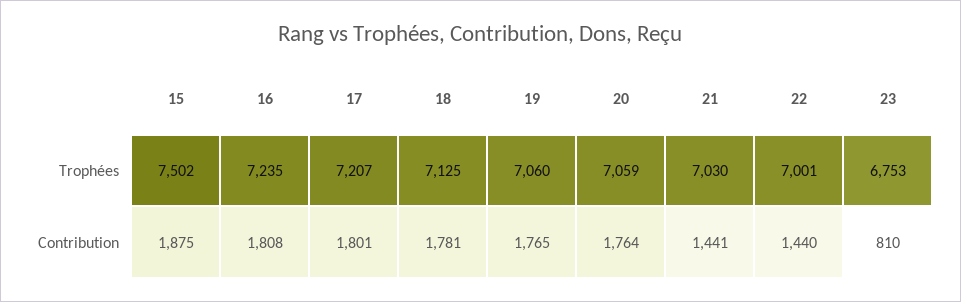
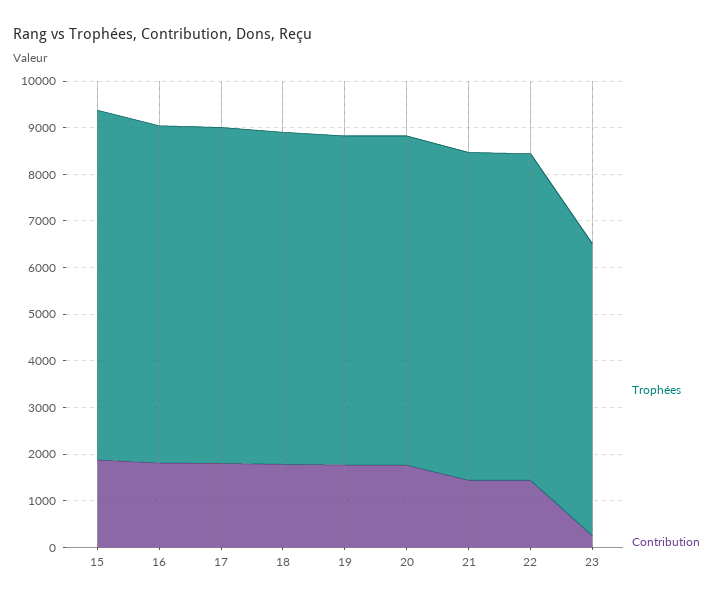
  {
    "Trophées": {
      "15": 7502,
      "16": 7235,
      "17": 7207,
      "18": 7125,
      "19": 7060,
      "20": 7059,
      "21": 7030,
      "22": 7001,
-     "23": 6753
+     "23": 6200
    },
    "Contribution": {
      "15": 1875,
      "16": 1808,
      "17": 1801,
      "18": 1781,
      "19": 1765,
      "20": 1764,
      "21": 1441,
      "22": 1440,
-     "23": 810
+     "23": 200
    }
  }

